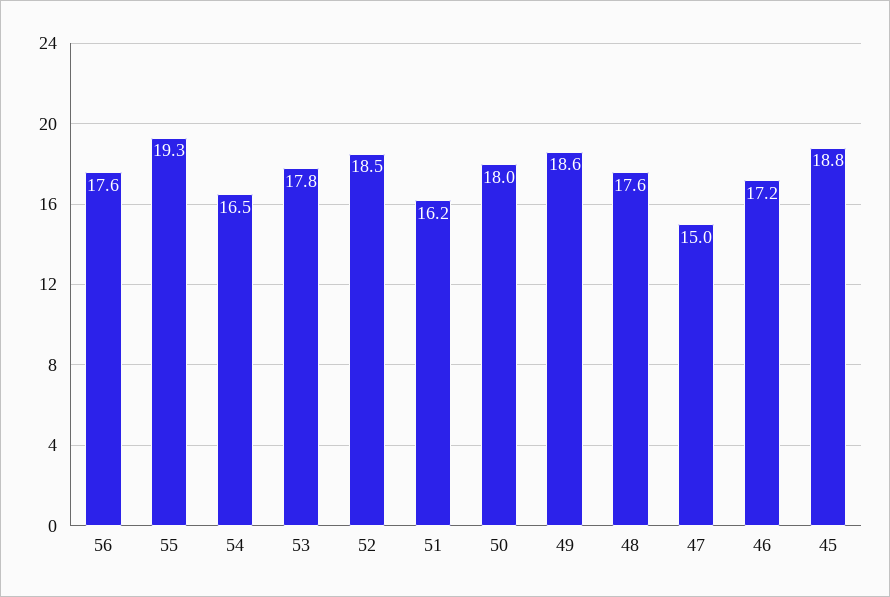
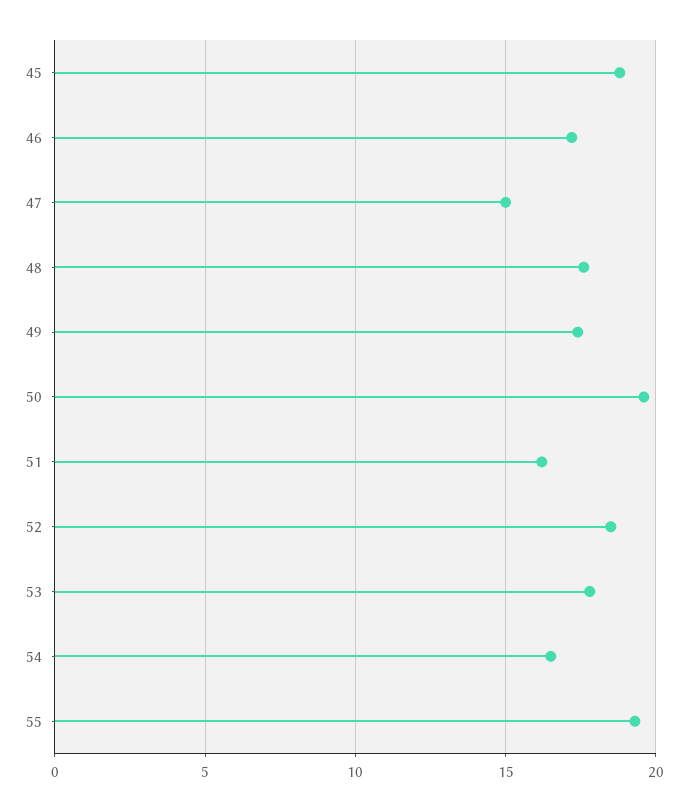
  {
-   "56": 17.6,
    "55": 19.3,
    "54": 16.5,
    "53": 17.8,
    "52": 18.5,
    "51": 16.2,
-   "50": 18,
+   "50": 19.5,
-   "49": 18.6,
+   "49": 17.5,
    "48": 17.6,
    "47": 15,
    "46": 17.2,
    "45": 18.8
  }

